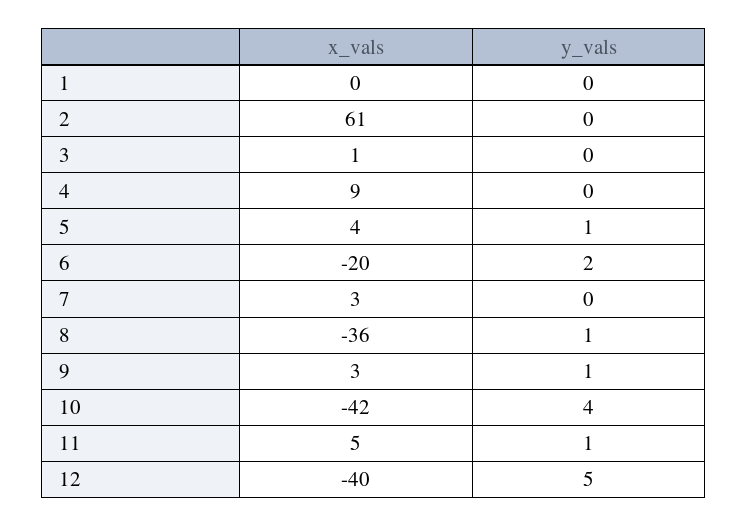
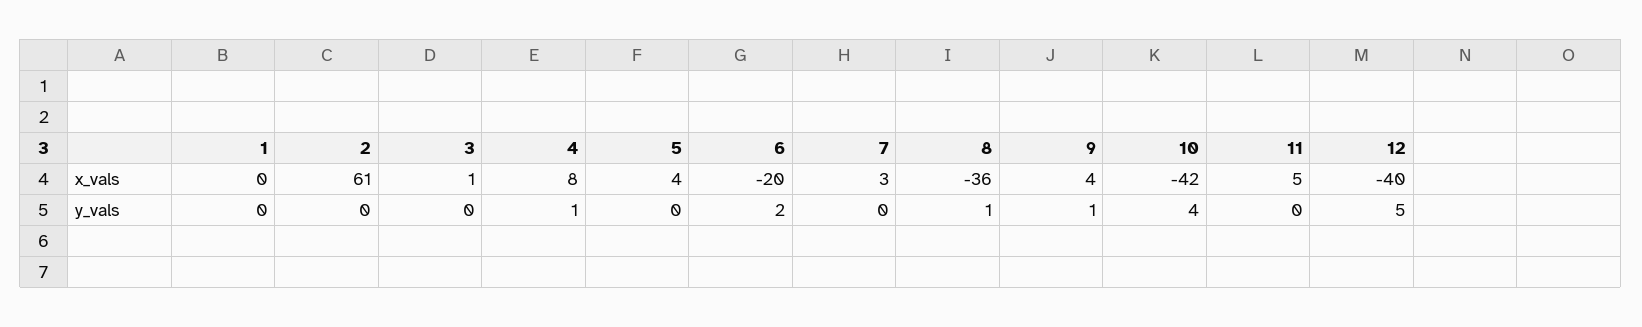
  {
    "x_vals": {
      "1": 0,
      "2": 61,
      "3": 1,
-     "4": 9,
+     "4": 8,
      "5": 4,
      "6": -20,
      "7": 3,
      "8": -36,
-     "9": 3,
+     "9": 4,
      "10": -42,
      "11": 5,
      "12": -40
    },
    "y_vals": {
      "1": 0,
      "2": 0,
      "3": 0,
-     "4": 0,
+     "4": 1,
-     "5": 1,
+     "5": 0,
      "6": 2,
      "7": 0,
      "8": 1,
      "9": 1,
      "10": 4,
-     "11": 1,
+     "11": 0,
      "12": 5
    }
  }

